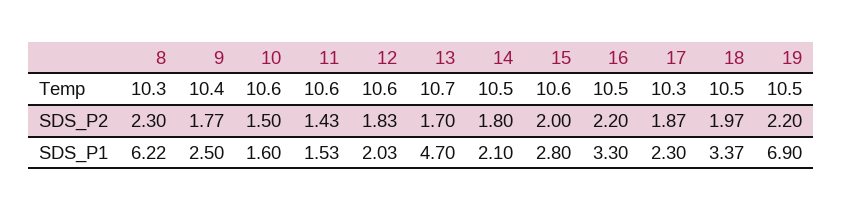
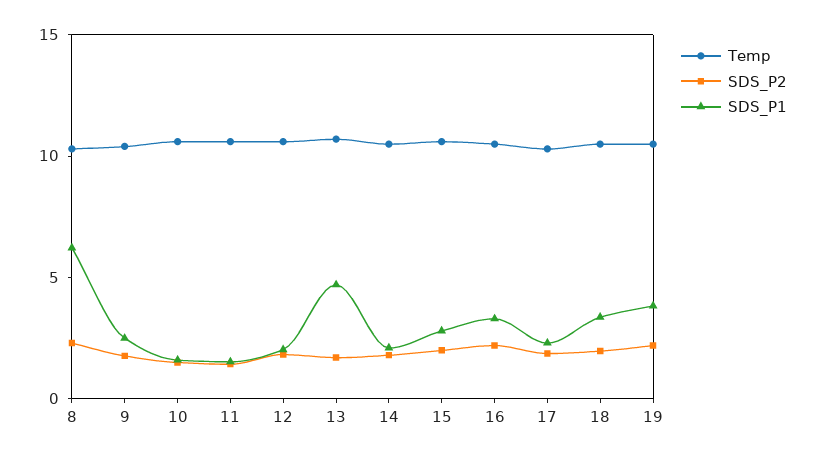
  {
    "Temp": {
      "8": 10.3,
      "9": 10.4,
      "10": 10.6,
      "11": 10.6,
      "12": 10.6,
      "13": 10.7,
      "14": 10.5,
      "15": 10.6,
      "16": 10.5,
      "17": 10.3,
      "18": 10.5,
      "19": 10.5
    },
    "SDS_P2": {
      "8": 2.3,
      "9": 1.77,
      "10": 1.5,
      "11": 1.43,
      "12": 1.83,
      "13": 1.7,
      "14": 1.8,
      "15": 2,
      "16": 2.2,
      "17": 1.87,
      "18": 1.97,
      "19": 2.2
    },
    "SDS_P1": {
      "8": 6.22,
      "9": 2.5,
      "10": 1.6,
      "11": 1.53,
      "12": 2.03,
      "13": 4.7,
      "14": 2.1,
      "15": 2.8,
      "16": 3.3,
      "17": 2.3,
      "18": 3.37,
-     "19": 6.9
+     "19": 4
    }
  }

